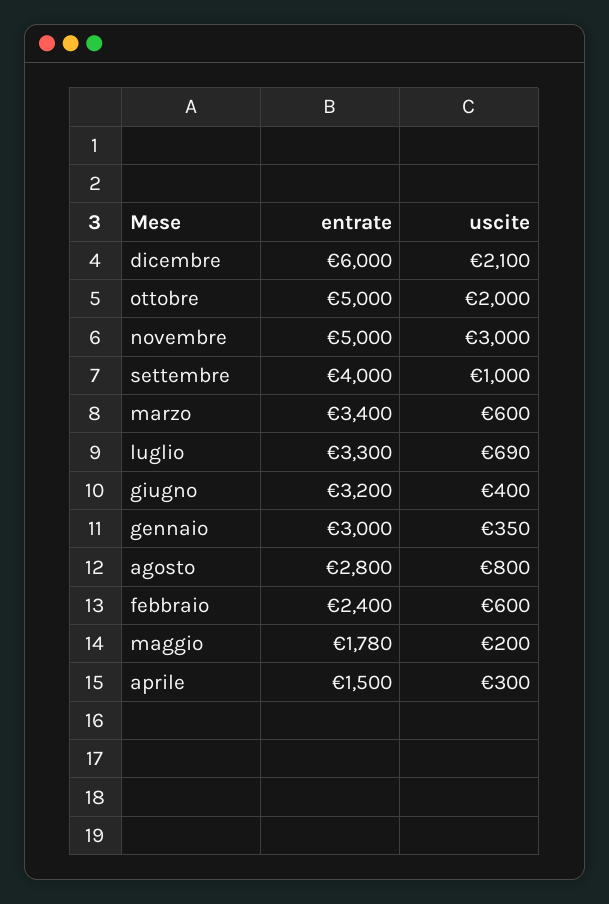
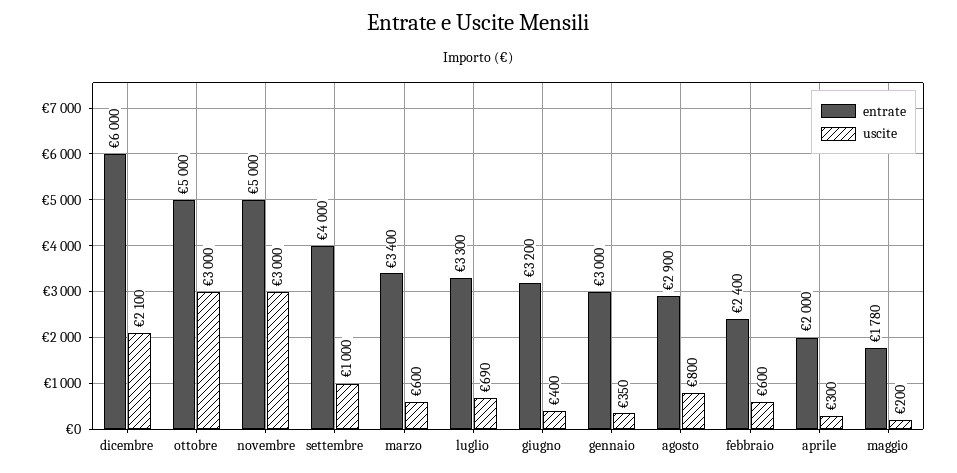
  {
    "entrate": {
      "dicembre": 6000,
      "ottobre": 5000,
      "novembre": 5000,
      "settembre": 4000,
      "marzo": 3400,
      "luglio": 3300,
      "giugno": 3200,
      "gennaio": 3000,
-     "agosto": 2800,
+     "agosto": 2900,
      "febbraio": 2400,
      "maggio": 1780,
-     "aprile": 1500
+     "aprile": 2000
    },
    "uscite": {
      "dicembre": 2100,
-     "ottobre": 2000,
+     "ottobre": 3000,
      "novembre": 3000,
      "settembre": 1000,
      "marzo": 600,
      "luglio": 690,
      "giugno": 400,
      "gennaio": 350,
      "agosto": 800,
      "febbraio": 600,
      "maggio": 200,
      "aprile": 300
    }
  }

